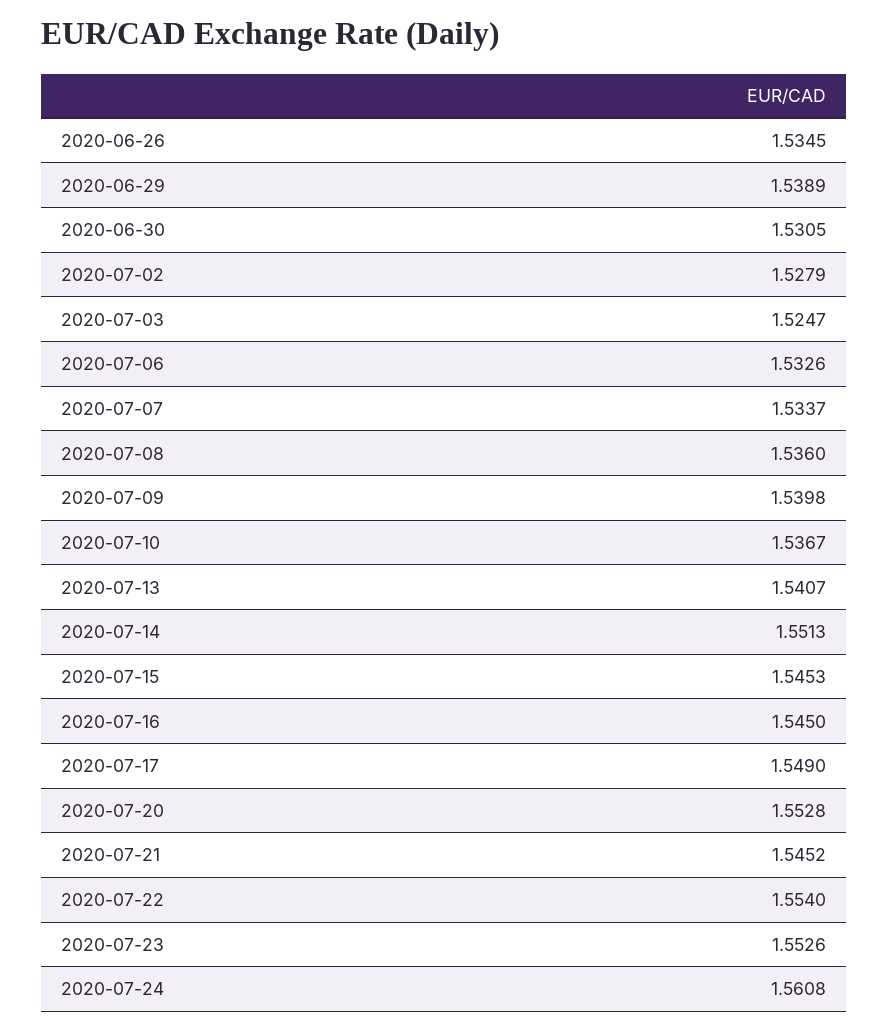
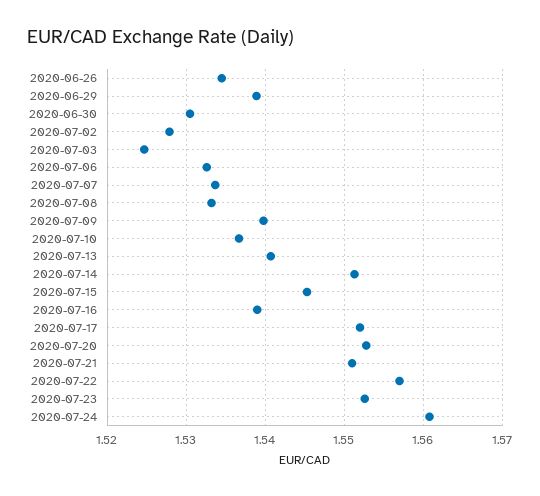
  {
    "2020-06-26": 1.5345,
    "2020-06-29": 1.5389,
    "2020-06-30": 1.5305,
    "2020-07-02": 1.5279,
    "2020-07-03": 1.5247,
    "2020-07-06": 1.5326,
    "2020-07-07": 1.5337,
-   "2020-07-08": 1.536,
+   "2020-07-08": 1.533,
    "2020-07-09": 1.5398,
    "2020-07-10": 1.5367,
    "2020-07-13": 1.5407,
    "2020-07-14": 1.5513,
    "2020-07-15": 1.5453,
-   "2020-07-16": 1.545,
+   "2020-07-16": 1.539,
-   "2020-07-17": 1.549,
+   "2020-07-17": 1.552,
    "2020-07-20": 1.5528,
-   "2020-07-21": 1.5452,
+   "2020-07-21": 1.551,
-   "2020-07-22": 1.554,
+   "2020-07-22": 1.557,
    "2020-07-23": 1.5526,
    "2020-07-24": 1.5608
  }

